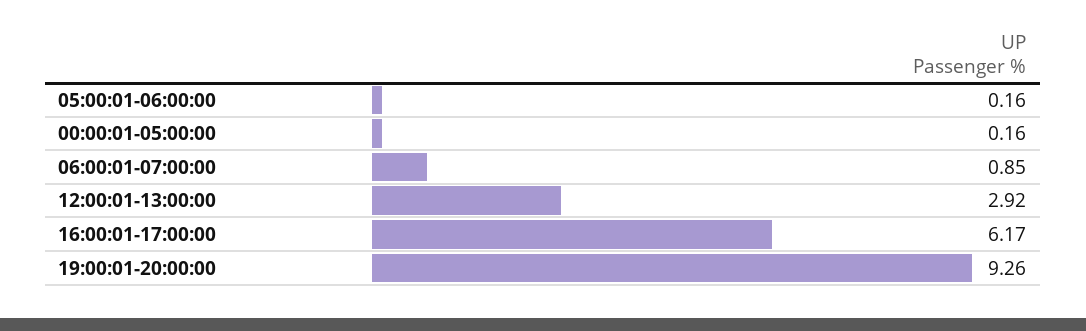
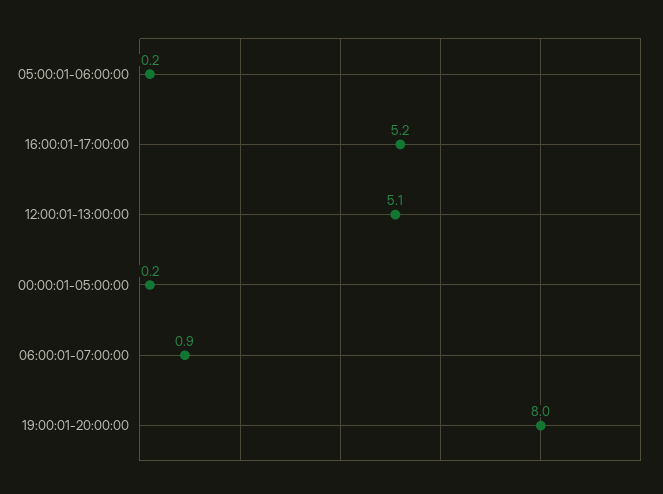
  {
    "05:00:01-06:00:00": 0.16,
    "00:00:01-05:00:00": 0.16,
    "06:00:01-07:00:00": 0.85,
-   "12:00:01-13:00:00": 2.92,
+   "12:00:01-13:00:00": 5.1,
-   "16:00:01-17:00:00": 6.17,
+   "16:00:01-17:00:00": 5.2,
-   "19:00:01-20:00:00": 9.26
+   "19:00:01-20:00:00": 8
  }

